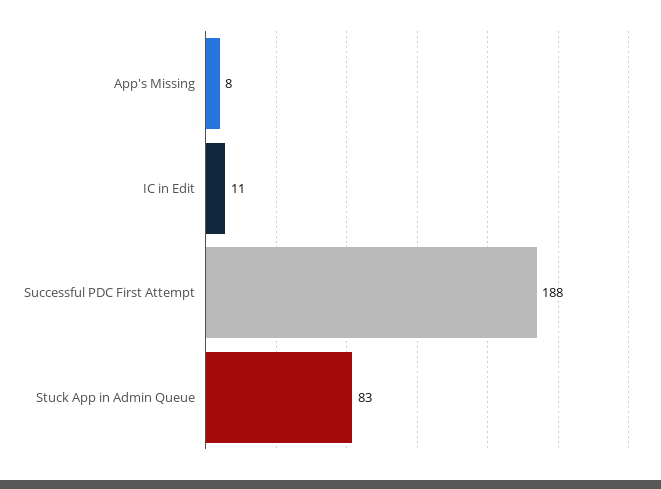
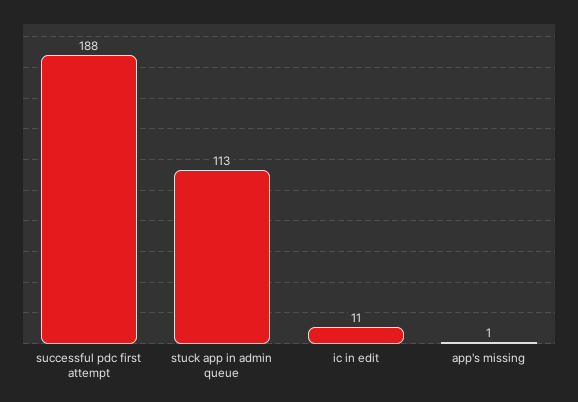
  {
-   "App's Missing": 8,
+   "App's Missing": 1,
    "IC in Edit": 11,
    "Successful PDC First Attempt": 188,
-   "Stuck App in Admin Queue": 83
+   "Stuck App in Admin Queue": 113
  }

